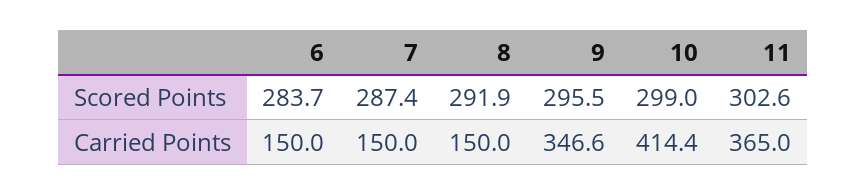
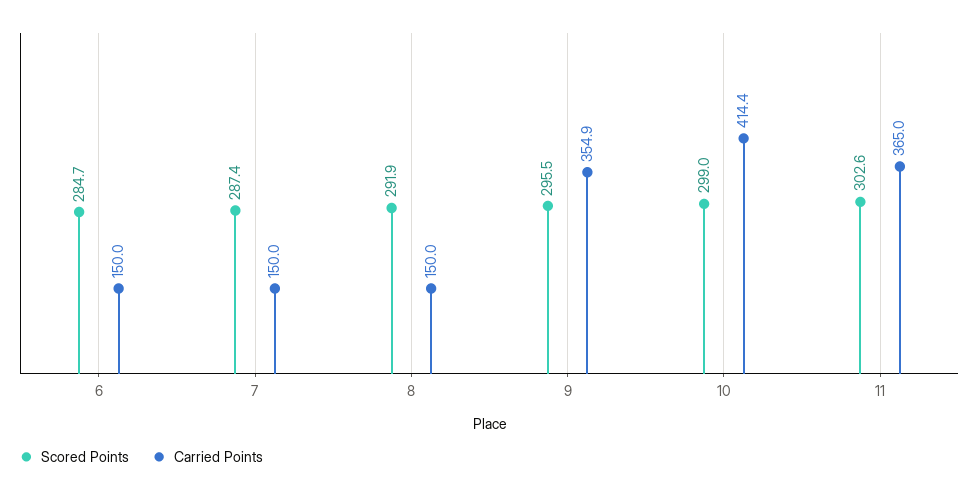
  {
    "Scored Points": {
-     "6": 283.7,
+     "6": 284.7,
      "7": 287.4,
      "8": 291.9,
      "9": 295.5,
      "10": 299,
      "11": 302.6
    },
    "Carried Points": {
      "6": 150,
      "7": 150,
      "8": 150,
-     "9": 346.6,
+     "9": 354.9,
      "10": 414.4,
      "11": 365
    }
  }

